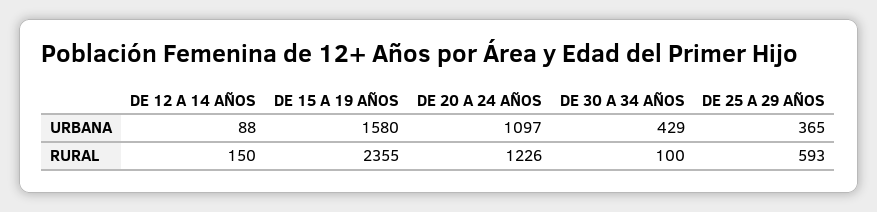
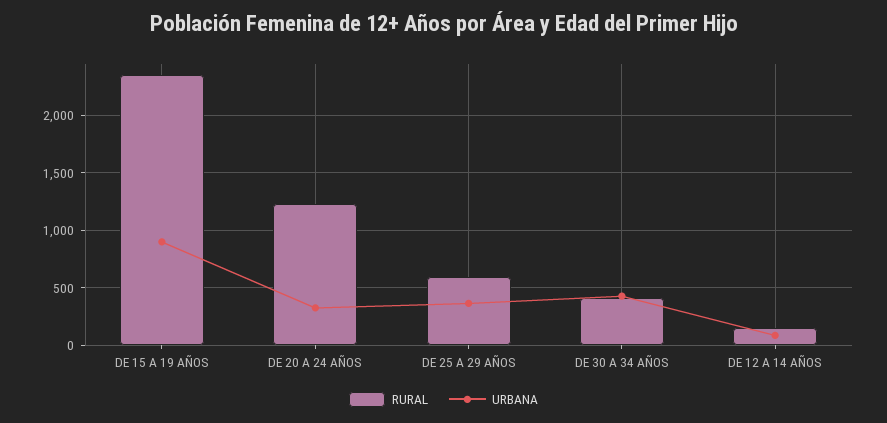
  {
    "URBANA": {
      "DE 12 A 14 AÑOS": 88,
-     "DE 15 A 19 AÑOS": 1580,
+     "DE 15 A 19 AÑOS": 900,
-     "DE 20 A 24 AÑOS": 1097,
+     "DE 20 A 24 AÑOS": 300,
      "DE 30 A 34 AÑOS": 429,
      "DE 25 A 29 AÑOS": 365
    },
    "RURAL": {
      "DE 12 A 14 AÑOS": 150,
      "DE 15 A 19 AÑOS": 2355,
      "DE 20 A 24 AÑOS": 1226,
-     "DE 30 A 34 AÑOS": 100,
+     "DE 30 A 34 AÑOS": 400,
      "DE 25 A 29 AÑOS": 593
    }
  }

